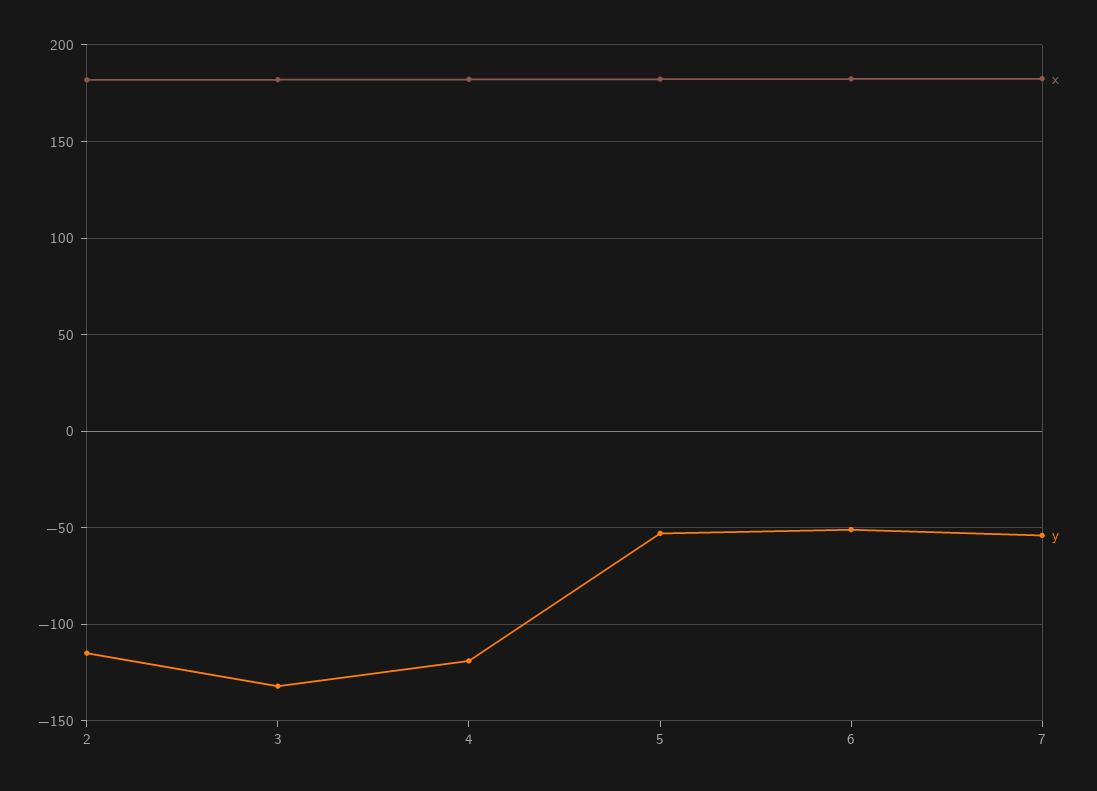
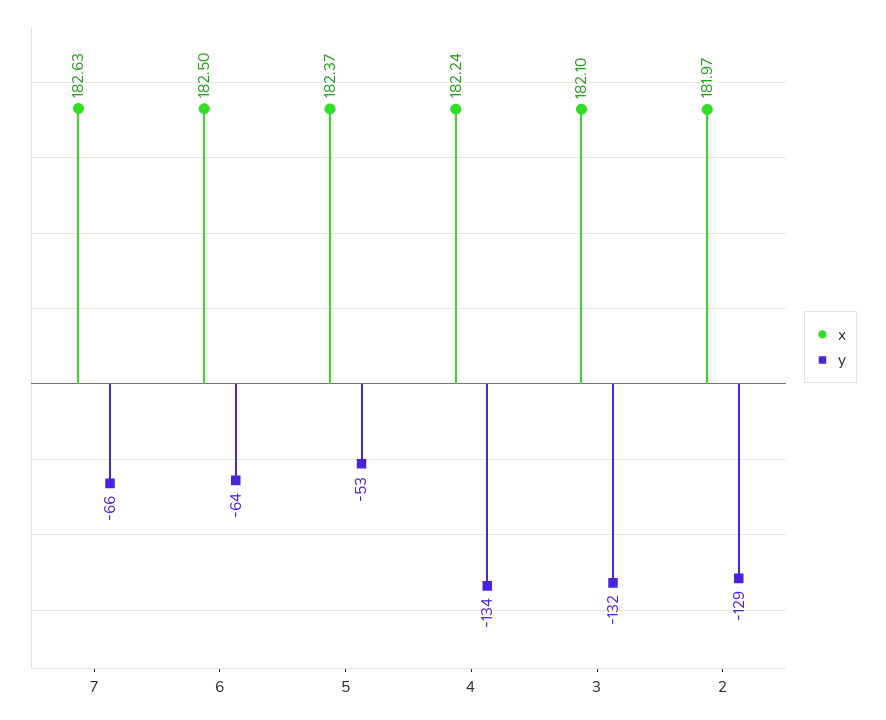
  {
    "x": {
      "2": 181.97,
      "3": 182.1,
      "4": 182.24,
      "5": 182.37,
      "6": 182.5,
      "7": 182.63
    },
    "y": {
-     "2": -115,
+     "2": -129,
      "3": -132,
-     "4": -120,
+     "4": -134,
      "5": -53,
-     "6": -50,
+     "6": -64,
-     "7": -55
+     "7": -66
    }
  }

